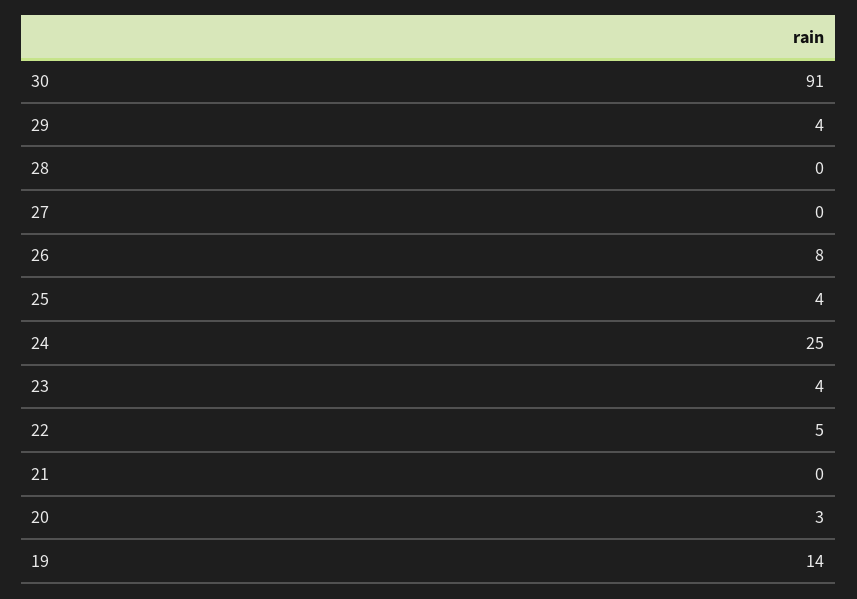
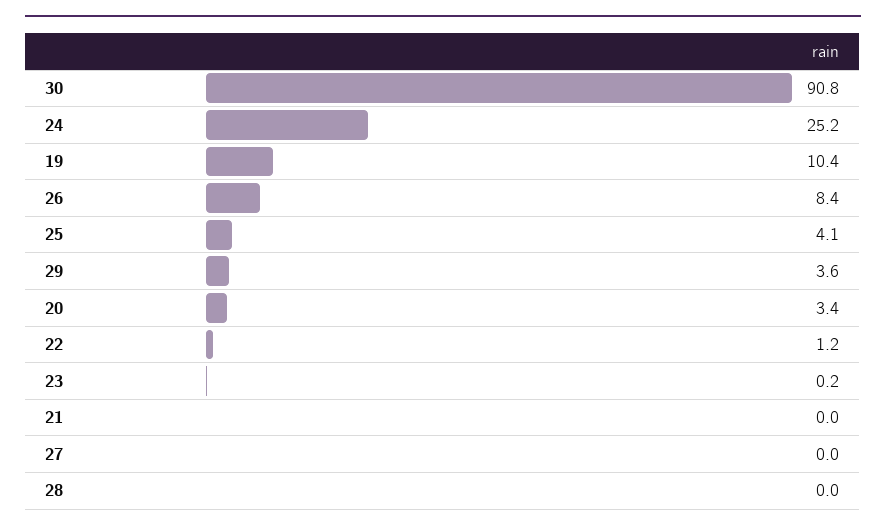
  {
    "30": 90.8,
    "29": 3.6,
    "28": 0,
    "27": 0,
    "26": 8.4,
    "25": 4.1,
    "24": 25.2,
-   "23": 4,
+   "23": 0.2,
-   "22": 5,
+   "22": 1.2,
    "21": 0,
    "20": 3.4,
-   "19": 14
+   "19": 10.4
  }

